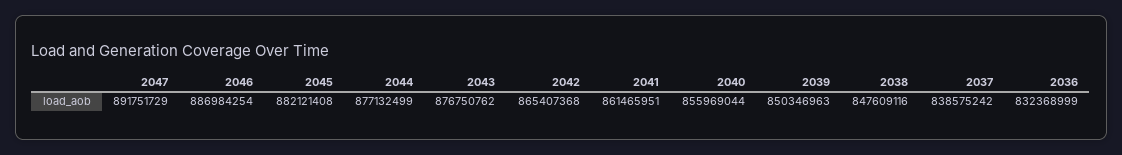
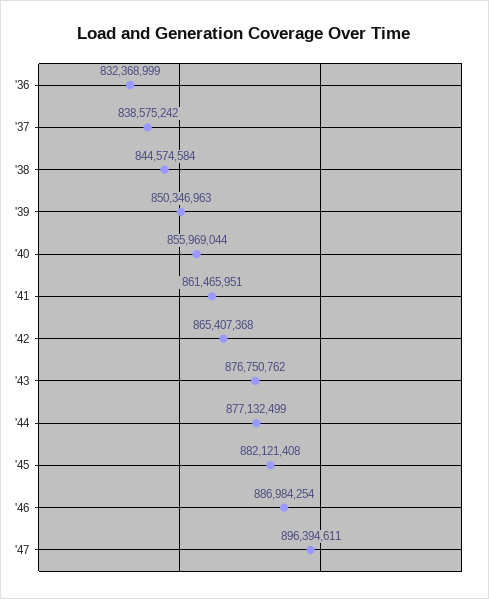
  {
-   "2047": 891751729,
+   "2047": 896394611,
    "2046": 886984254,
    "2045": 882121408,
    "2044": 877132499,
    "2043": 876750762,
    "2042": 865407368,
    "2041": 861465951,
    "2040": 855969044,
    "2039": 850346963,
-   "2038": 847609116,
+   "2038": 844574584,
    "2037": 838575242,
    "2036": 832368999
  }

